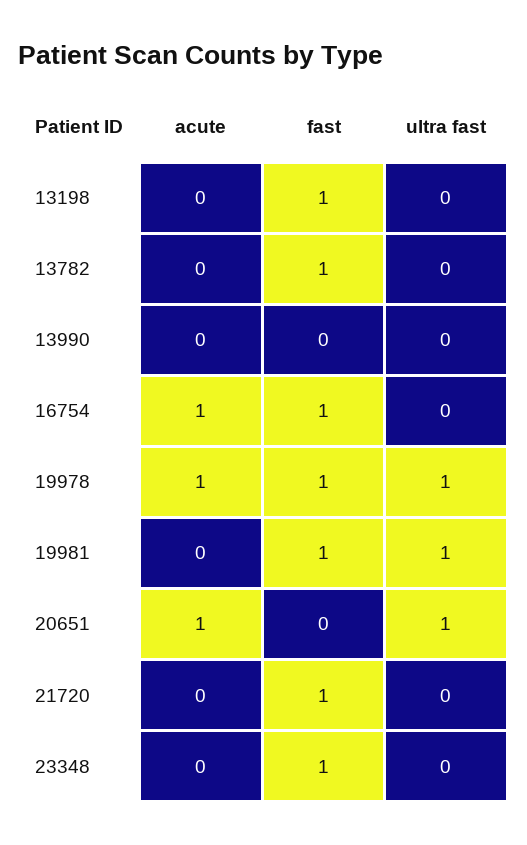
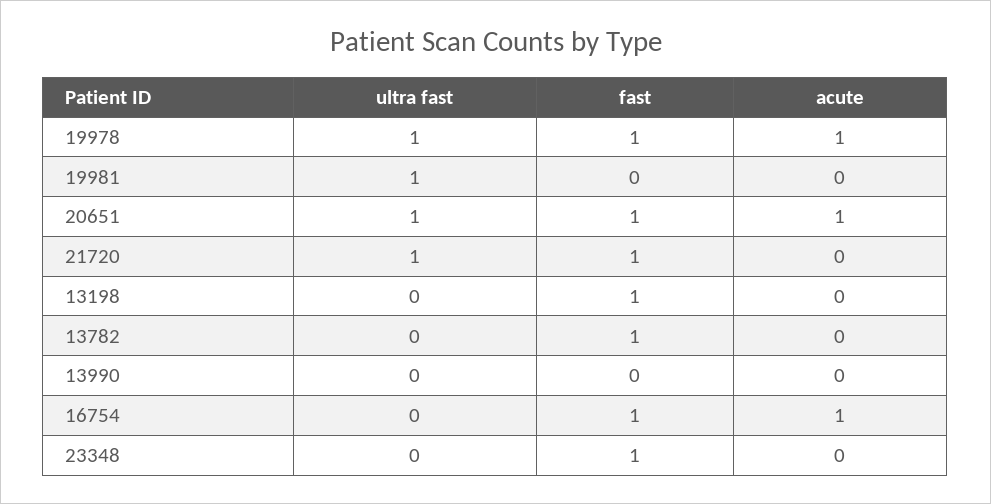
  {
    "acute": {
      "13198": 0,
      "13782": 0,
      "13990": 0,
      "16754": 1,
      "19978": 1,
      "19981": 0,
      "20651": 1,
      "21720": 0,
      "23348": 0
    },
    "fast": {
      "13198": 1,
      "13782": 1,
      "13990": 0,
      "16754": 1,
      "19978": 1,
-     "19981": 1,
+     "19981": 0,
-     "20651": 0,
+     "20651": 1,
      "21720": 1,
      "23348": 1
    },
    "ultra fast": {
      "13198": 0,
      "13782": 0,
      "13990": 0,
      "16754": 0,
      "19978": 1,
      "19981": 1,
      "20651": 1,
-     "21720": 0,
+     "21720": 1,
      "23348": 0
    }
  }

